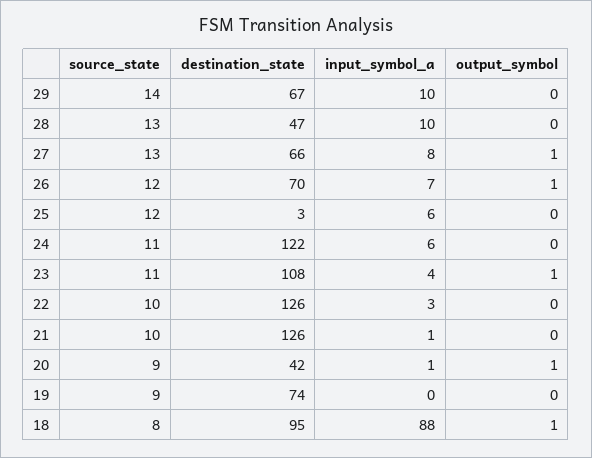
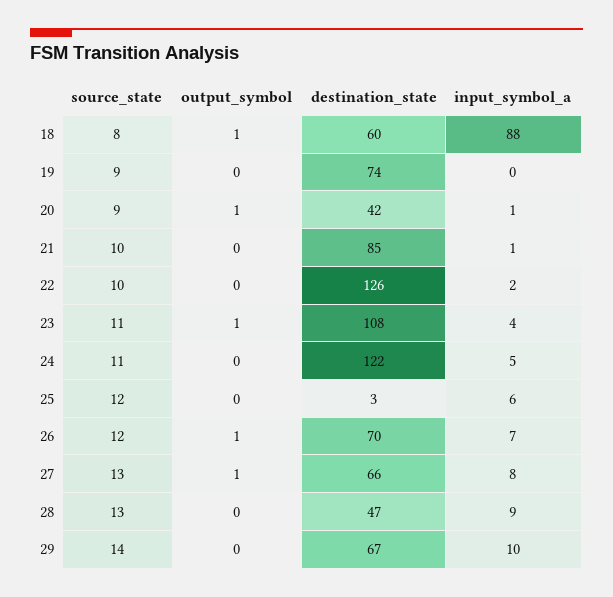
  {
    "source_state": {
      "29": 14,
      "28": 13,
      "27": 13,
      "26": 12,
      "25": 12,
      "24": 11,
      "23": 11,
      "22": 10,
      "21": 10,
      "20": 9,
      "19": 9,
      "18": 8
    },
    "destination_state": {
      "29": 67,
      "28": 47,
      "27": 66,
      "26": 70,
      "25": 3,
      "24": 122,
      "23": 108,
      "22": 126,
-     "21": 126,
+     "21": 85,
      "20": 42,
      "19": 74,
-     "18": 95
+     "18": 60
    },
    "input_symbol_a": {
      "29": 10,
-     "28": 10,
+     "28": 9,
      "27": 8,
      "26": 7,
      "25": 6,
-     "24": 6,
+     "24": 5,
      "23": 4,
-     "22": 3,
+     "22": 2,
      "21": 1,
      "20": 1,
      "19": 0,
      "18": 88
    },
    "output_symbol": {
      "29": 0,
      "28": 0,
      "27": 1,
      "26": 1,
      "25": 0,
      "24": 0,
      "23": 1,
      "22": 0,
      "21": 0,
      "20": 1,
      "19": 0,
      "18": 1
    }
  }

